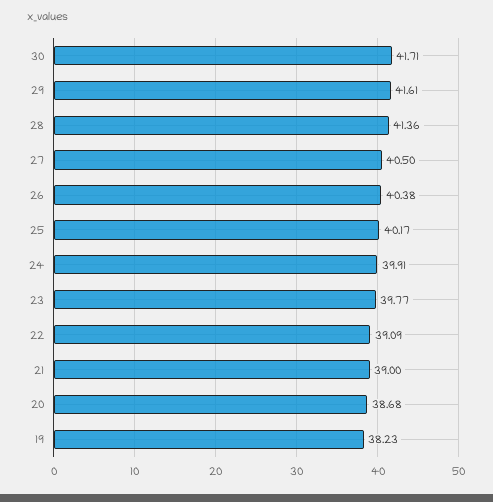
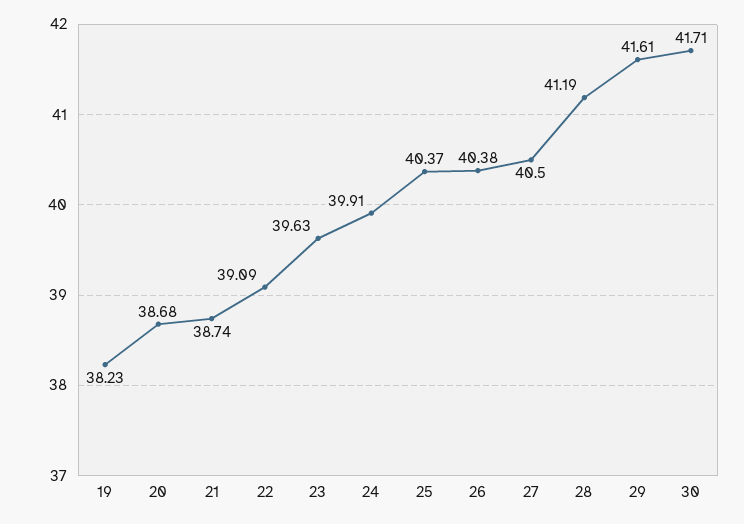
  {
    "30": 41.71,
    "29": 41.61,
-   "28": 41.36,
+   "28": 41.19,
    "27": 40.5,
    "26": 40.38,
-   "25": 40.17,
+   "25": 40.37,
    "24": 39.91,
-   "23": 39.77,
+   "23": 39.63,
    "22": 39.09,
-   "21": 39,
+   "21": 38.74,
    "20": 38.68,
    "19": 38.23
  }

